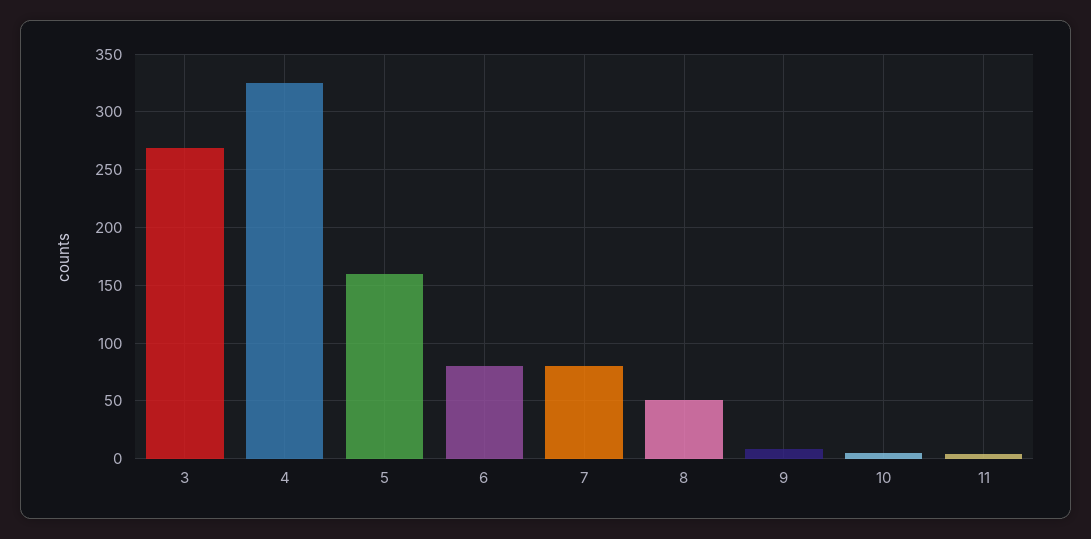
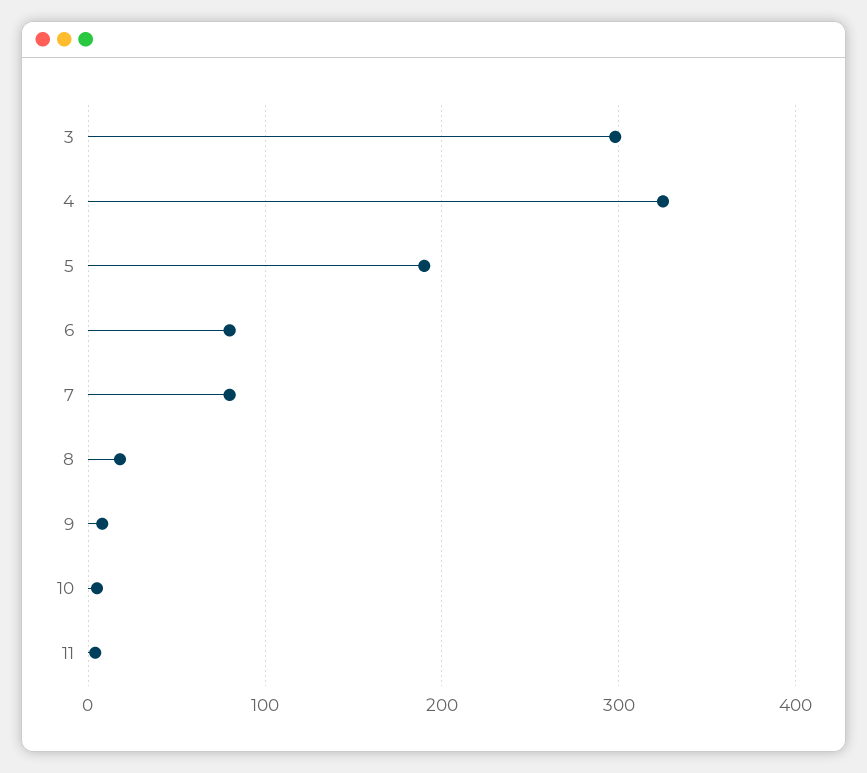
  {
-   "3": 270,
+   "3": 300,
    "4": 330,
-   "5": 160,
+   "5": 190,
    "6": 80,
    "7": 80,
-   "8": 50,
+   "8": 20,
    "9": 10,
    "10": 10,
    "11": 0
  }

